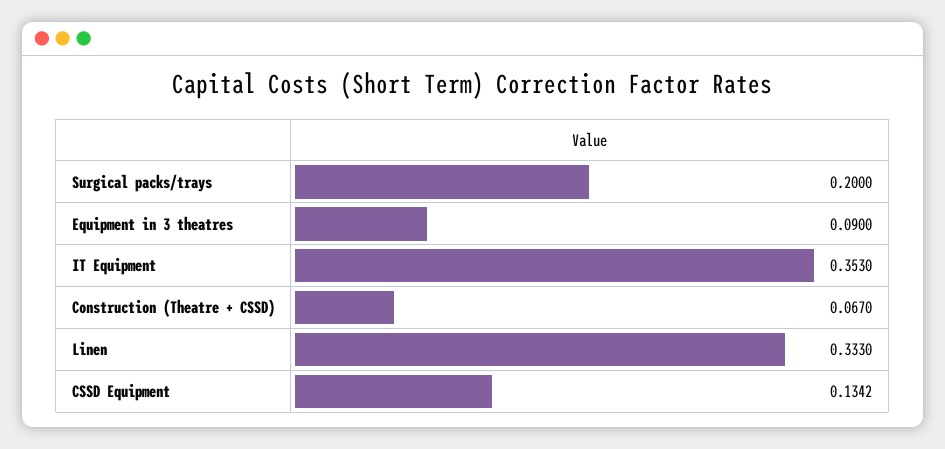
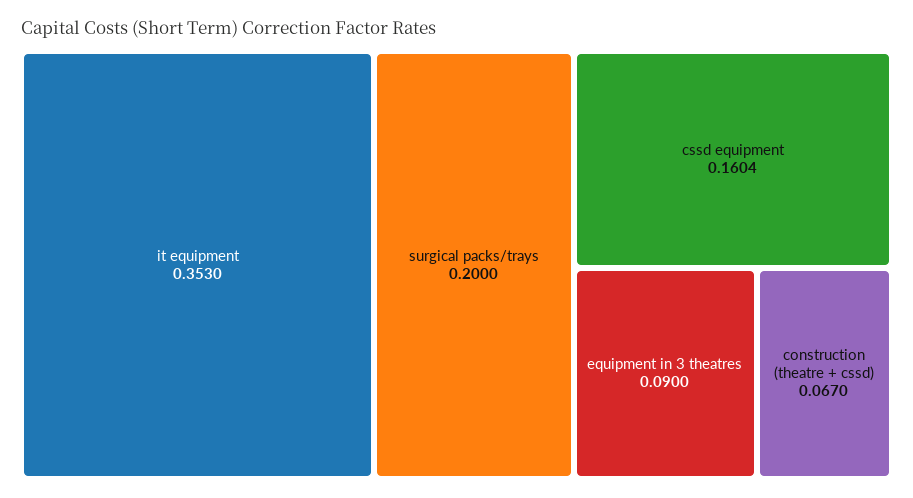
  {
    "Surgical packs/trays": 0.2,
    "Equipment in 3 theatres": 0.09,
    "IT Equipment": 0.353,
    "Construction (Theatre + CSSD)": 0.067,
-   "Linen": 0.333,
-   "CSSD Equipment": 0.1342
+   "CSSD Equipment": 0.1604
  }

